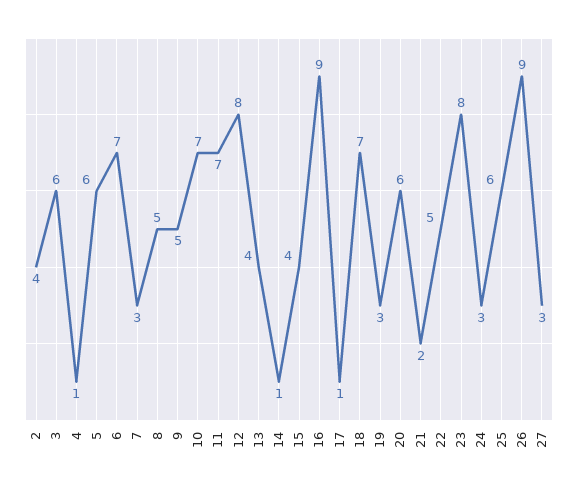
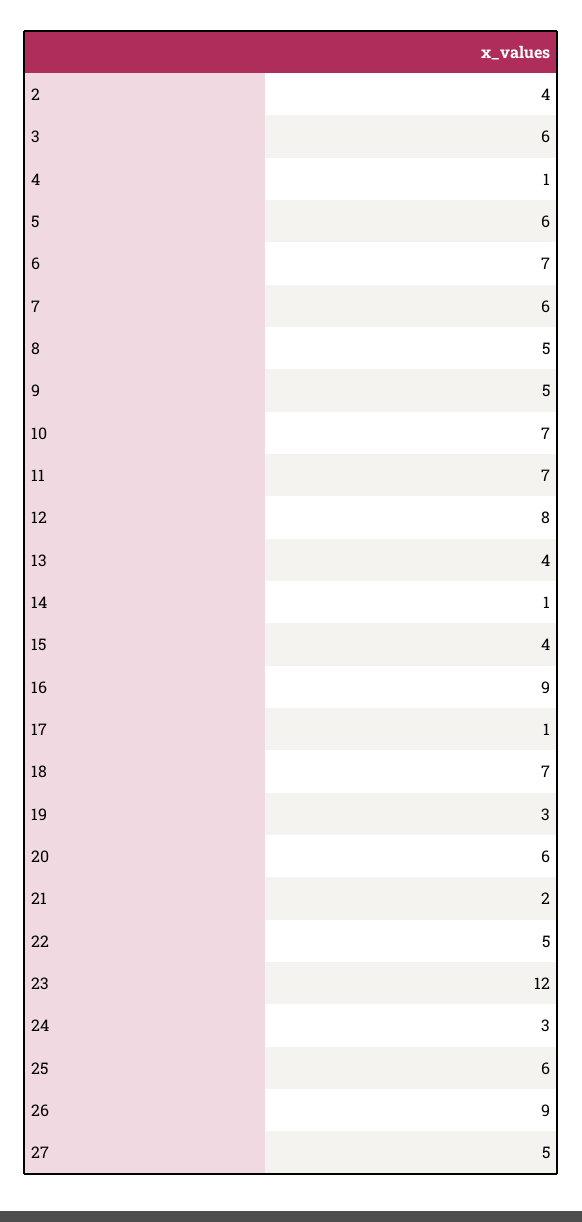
  {
    "2": 4,
    "3": 6,
    "4": 1,
    "5": 6,
    "6": 7,
-   "7": 3,
+   "7": 6,
    "8": 5,
    "9": 5,
    "10": 7,
    "11": 7,
    "12": 8,
    "13": 4,
    "14": 1,
    "15": 4,
    "16": 9,
    "17": 1,
    "18": 7,
    "19": 3,
    "20": 6,
    "21": 2,
    "22": 5,
-   "23": 8,
+   "23": 12,
    "24": 3,
    "25": 6,
    "26": 9,
-   "27": 3
+   "27": 5
  }

